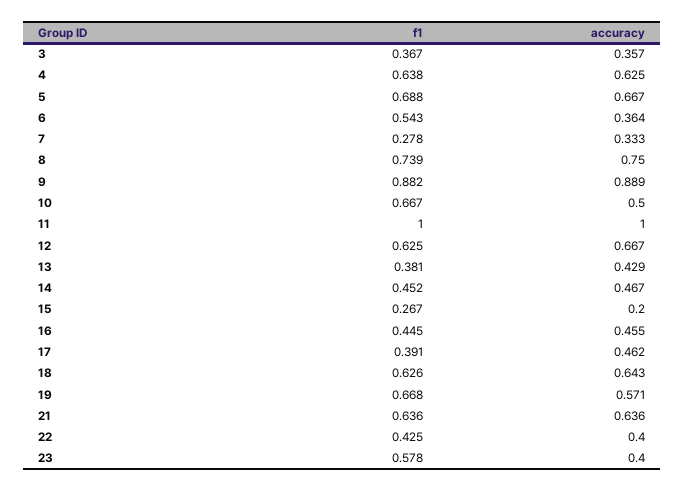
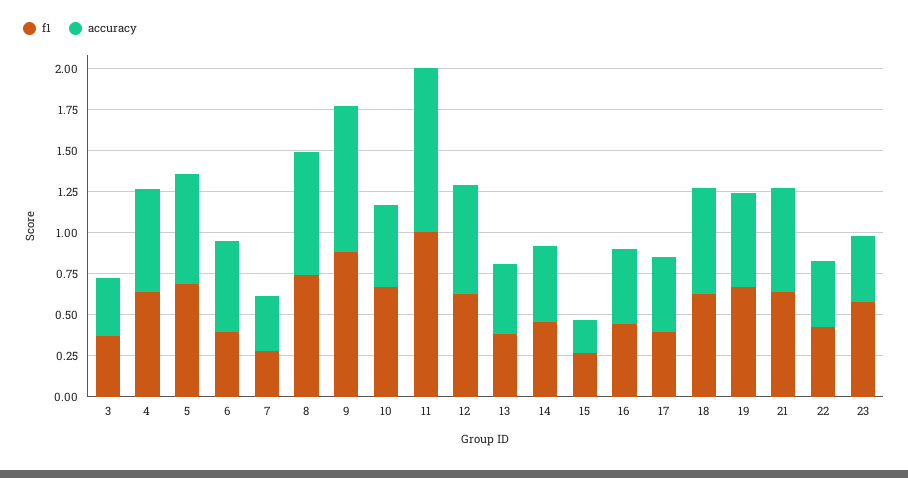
  {
    "f1": {
      "3": 0.367,
      "4": 0.638,
      "5": 0.688,
-     "6": 0.543,
+     "6": 0.4,
      "7": 0.278,
      "8": 0.739,
      "9": 0.882,
      "10": 0.667,
      "11": 1,
      "12": 0.625,
      "13": 0.381,
      "14": 0.452,
      "15": 0.267,
      "16": 0.445,
      "17": 0.391,
      "18": 0.626,
      "19": 0.668,
      "21": 0.636,
      "22": 0.425,
      "23": 0.578
    },
    "accuracy": {
      "3": 0.357,
      "4": 0.625,
      "5": 0.667,
-     "6": 0.364,
+     "6": 0.55,
      "7": 0.333,
      "8": 0.75,
      "9": 0.889,
      "10": 0.5,
      "11": 1,
      "12": 0.667,
      "13": 0.429,
      "14": 0.467,
      "15": 0.2,
      "16": 0.455,
      "17": 0.462,
      "18": 0.643,
      "19": 0.571,
      "21": 0.636,
      "22": 0.4,
      "23": 0.4
    }
  }

